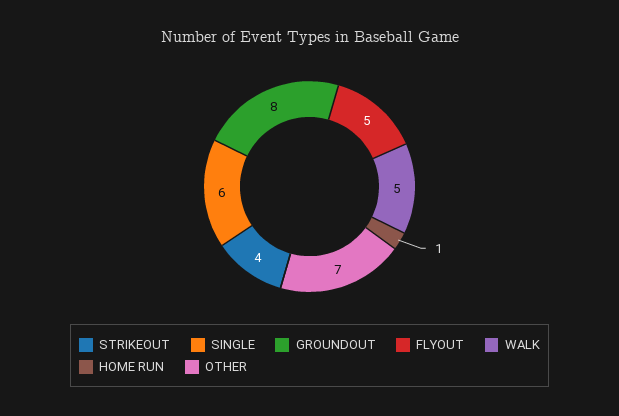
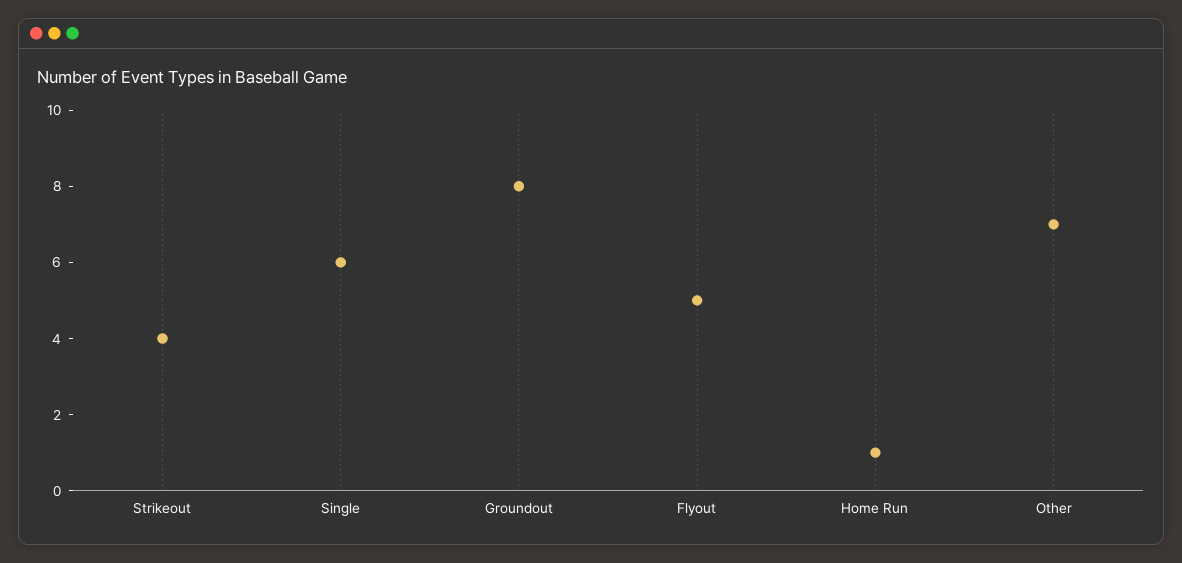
  {
    "STRIKEOUT": 4,
    "SINGLE": 6,
    "GROUNDOUT": 8,
    "FLYOUT": 5,
-   "WALK": 5,
    "HOME RUN": 1,
    "OTHER": 7
  }

